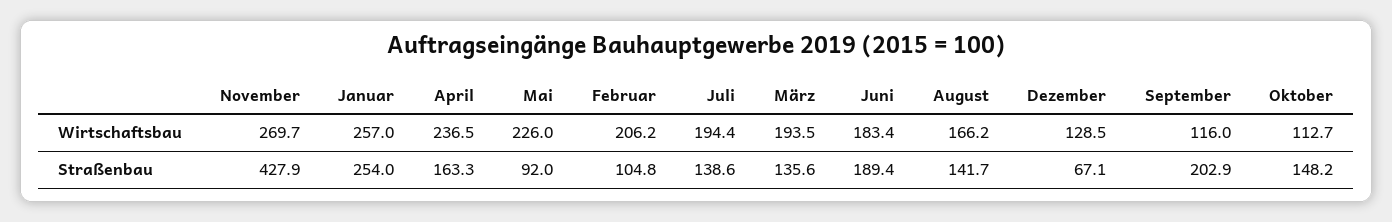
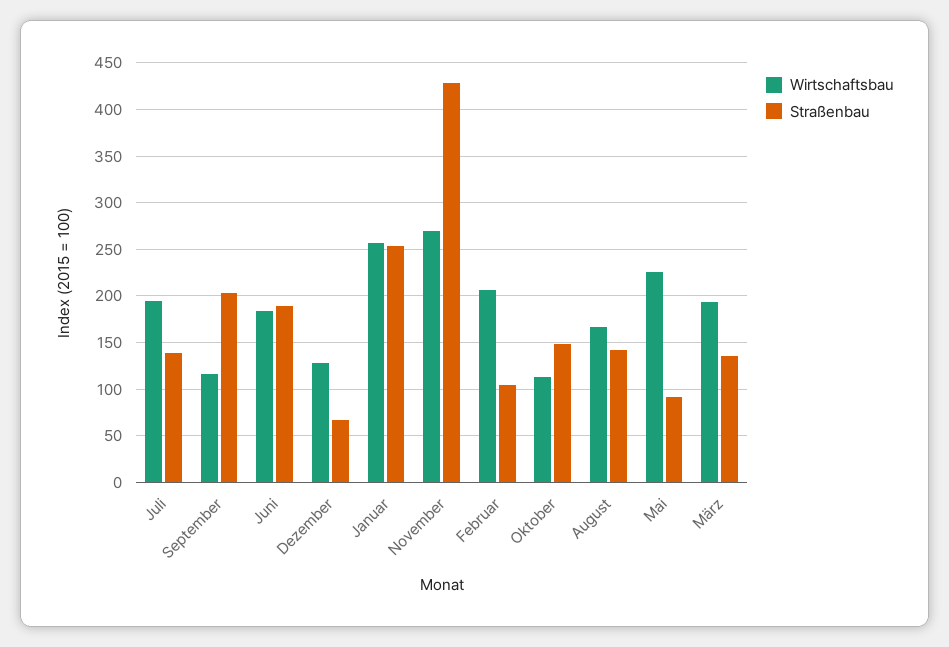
  {
    "Wirtschaftsbau": {
      "November": 269.7,
      "Januar": 257,
-     "April": 236.5,
      "Mai": 226,
      "Februar": 206.2,
      "Juli": 194.4,
      "März": 193.5,
      "Juni": 183.4,
      "August": 166.2,
      "Dezember": 128.5,
      "September": 116,
      "Oktober": 112.7
    },
    "Straßenbau": {
      "November": 427.9,
      "Januar": 254,
-     "April": 163.3,
      "Mai": 92,
      "Februar": 104.8,
      "Juli": 138.6,
      "März": 135.6,
      "Juni": 189.4,
      "August": 141.7,
      "Dezember": 67.1,
      "September": 202.9,
      "Oktober": 148.2
    }
  }

